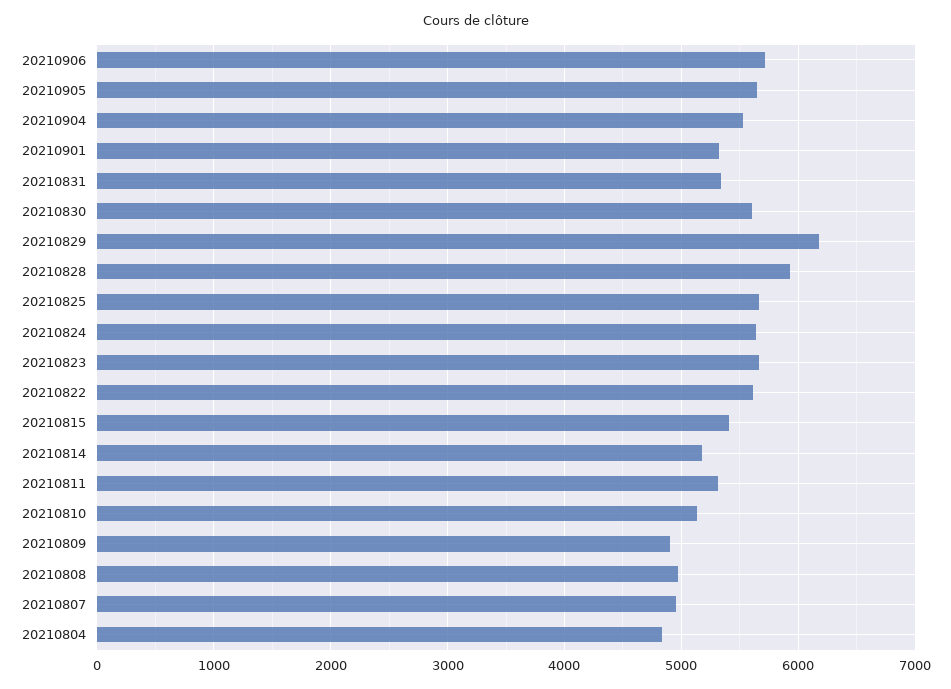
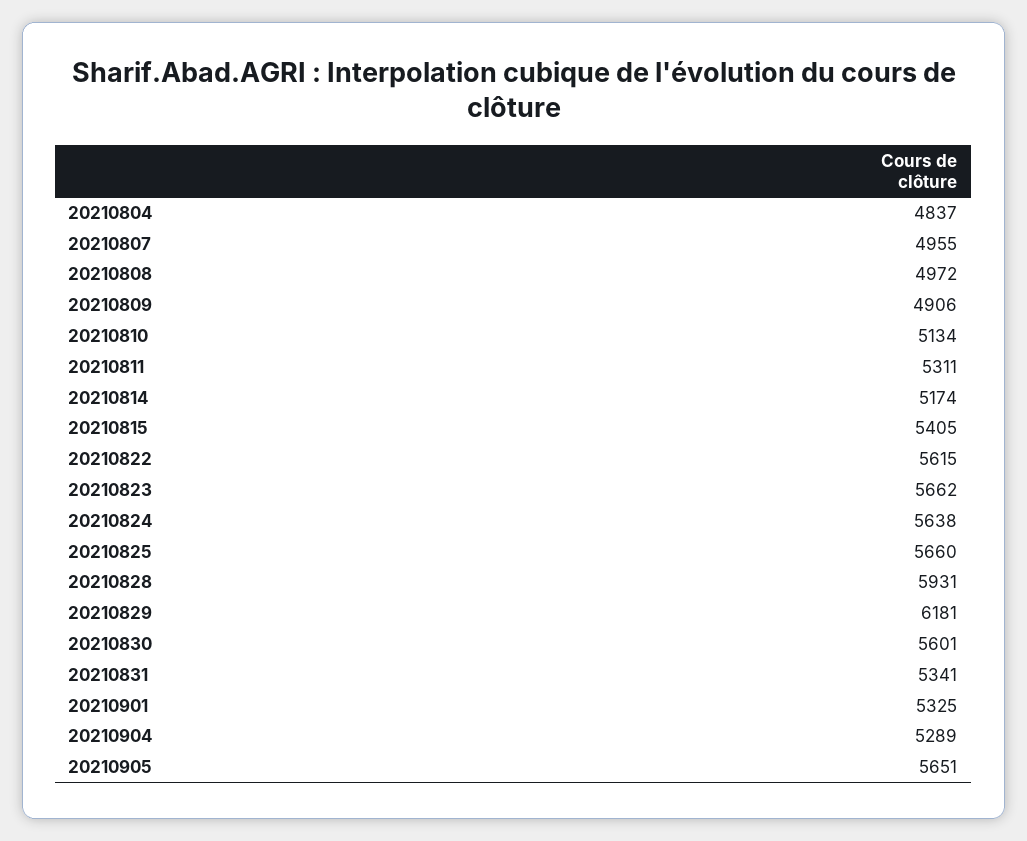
  {
-   "20210906": 5700,
    "20210905": 5651,
-   "20210904": 5500,
+   "20210904": 5289,
    "20210901": 5325,
    "20210831": 5341,
    "20210830": 5601,
    "20210829": 6181,
    "20210828": 5931,
    "20210825": 5660,
    "20210824": 5638,
    "20210823": 5662,
    "20210822": 5615,
    "20210815": 5405,
    "20210814": 5174,
    "20210811": 5311,
    "20210810": 5134,
    "20210809": 4906,
    "20210808": 4972,
    "20210807": 4955,
    "20210804": 4837
  }

